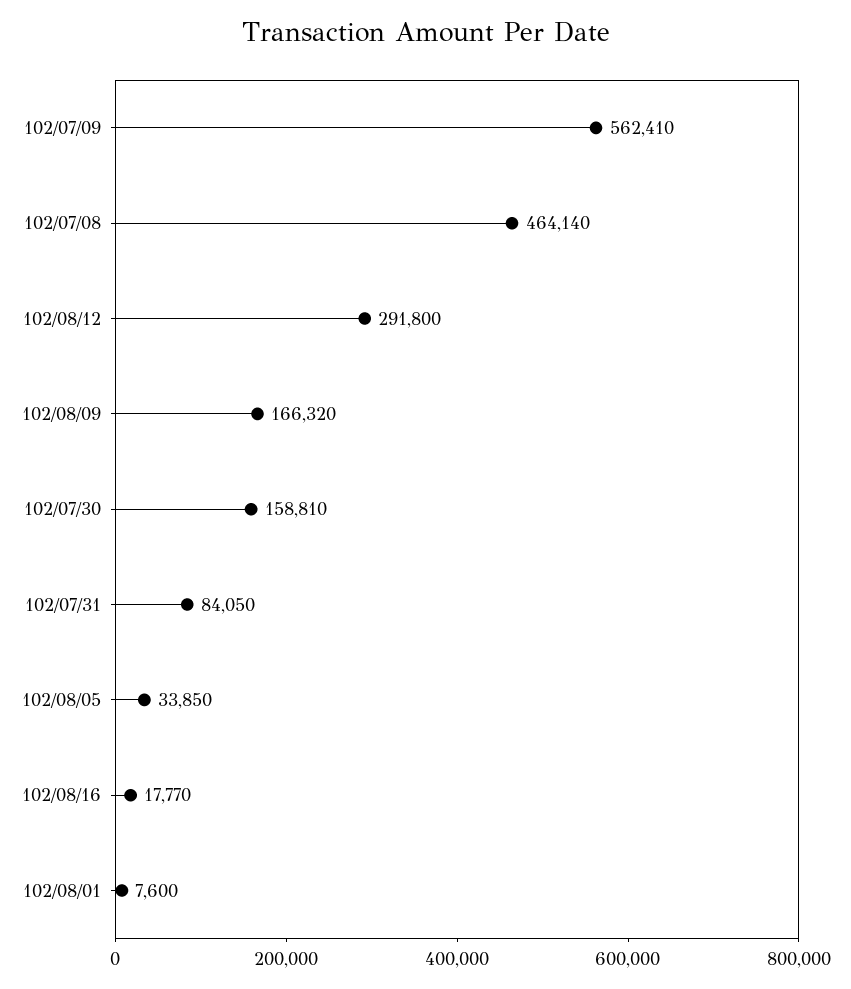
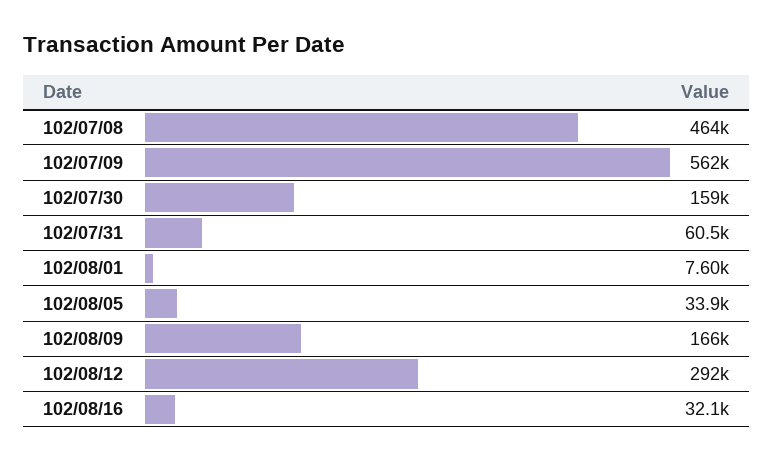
  {
    "102/07/09": 562410,
    "102/07/08": 464140,
    "102/08/12": 291800,
    "102/08/09": 166320,
    "102/07/30": 158810,
-   "102/07/31": 84050,
+   "102/07/31": 60500,
    "102/08/05": 33850,
-   "102/08/16": 17770,
+   "102/08/16": 32100,
    "102/08/01": 7600
  }

